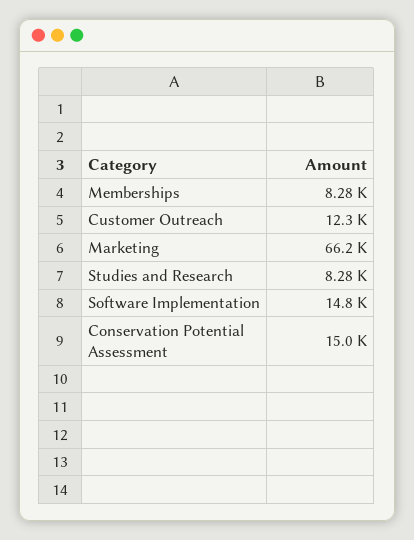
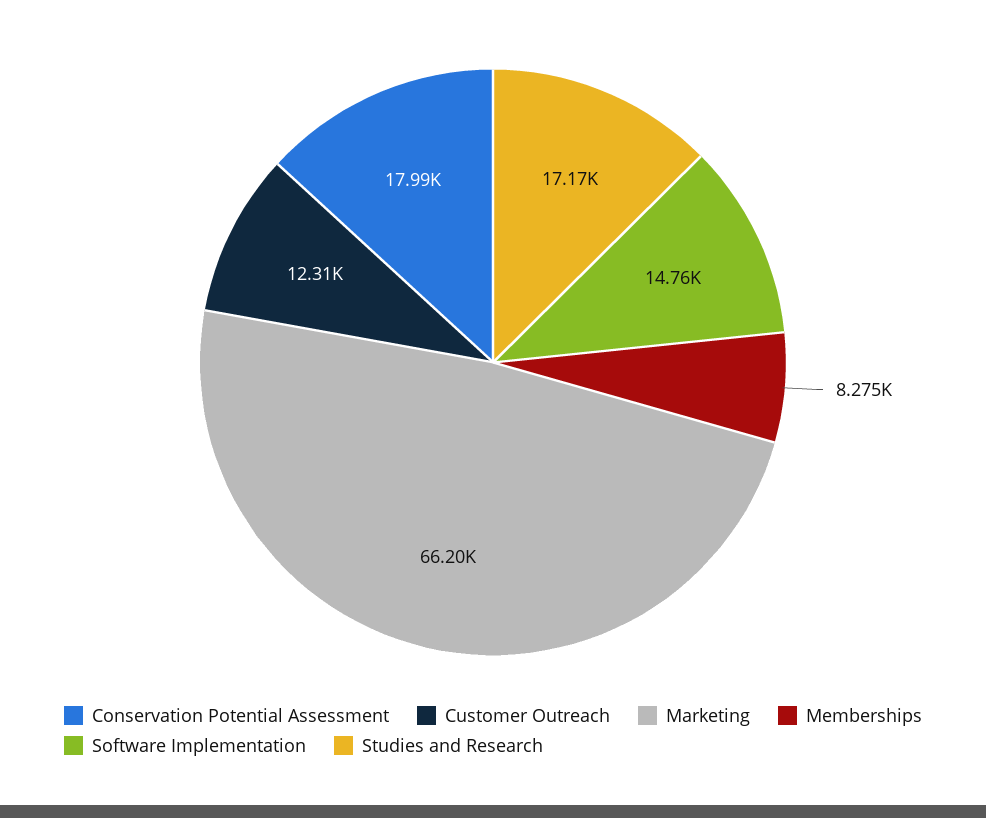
  {
    "Memberships": 8275,
    "Customer Outreach": 12310,
    "Marketing": 66200,
-   "Studies and Research": 8280,
+   "Studies and Research": 17170,
    "Software Implementation": 14760,
-   "Conservation Potential Assessment": 15000
+   "Conservation Potential Assessment": 17990
  }

